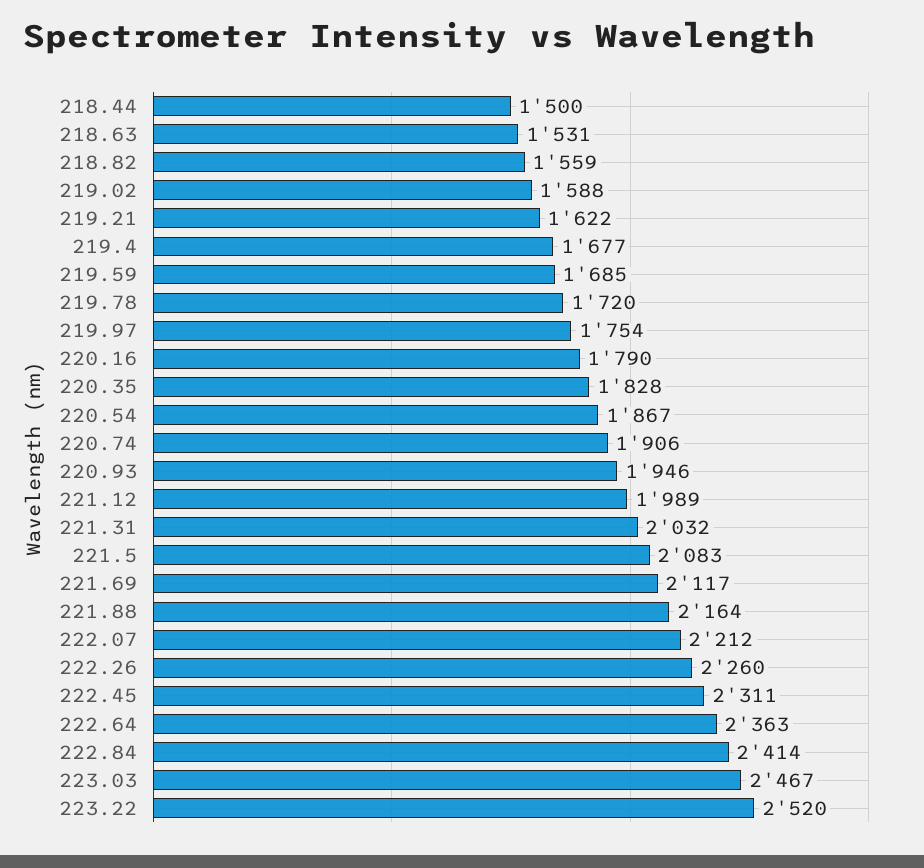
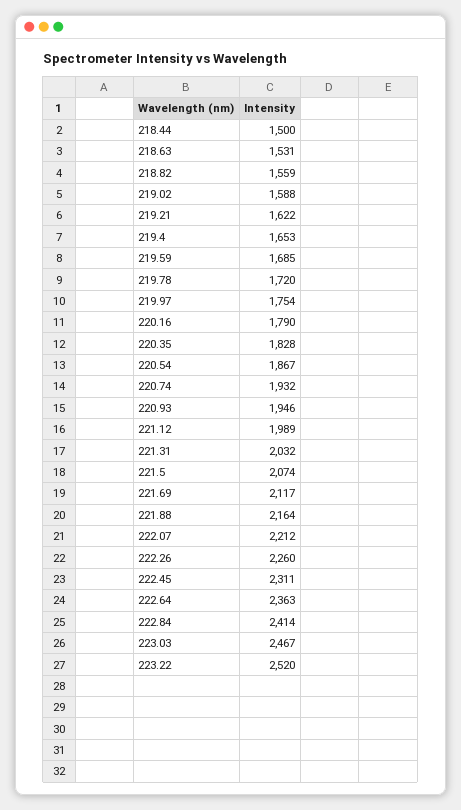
  {
    "218.44": 1500,
    "218.63": 1531,
    "218.82": 1559,
    "219.02": 1588,
    "219.21": 1622,
-   "219.4": 1677,
+   "219.4": 1653,
    "219.59": 1685,
    "219.78": 1720,
    "219.97": 1754,
    "220.16": 1790,
    "220.35": 1828,
    "220.54": 1867,
-   "220.74": 1906,
+   "220.74": 1932,
    "220.93": 1946,
    "221.12": 1989,
    "221.31": 2032,
-   "221.5": 2083,
+   "221.5": 2074,
    "221.69": 2117,
    "221.88": 2164,
    "222.07": 2212,
    "222.26": 2260,
    "222.45": 2311,
    "222.64": 2363,
    "222.84": 2414,
    "223.03": 2467,
    "223.22": 2520
  }

